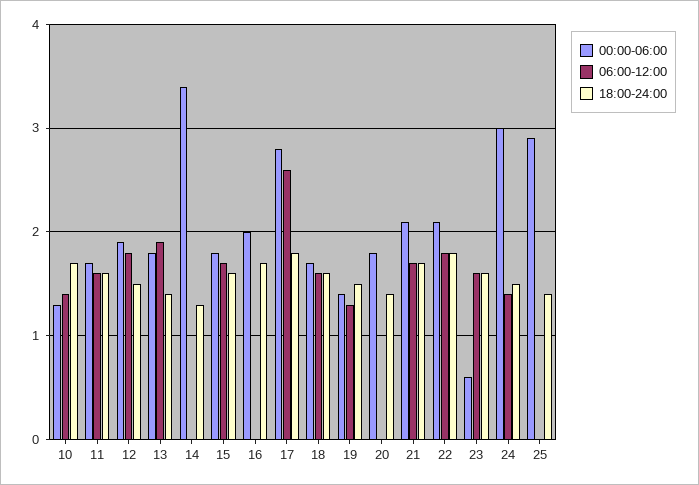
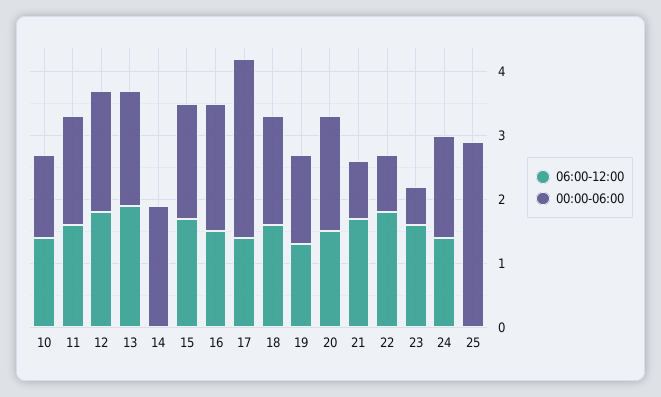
  {
    "00:00-06:00": {
      "10": 1.3,
      "11": 1.7,
      "12": 1.9,
      "13": 1.8,
-     "14": 3.4,
+     "14": 2,
      "15": 1.8,
      "16": 2,
      "17": 2.8,
      "18": 1.7,
      "19": 1.4,
      "20": 1.8,
-     "21": 2.1,
+     "21": 1,
-     "22": 2.1,
+     "22": 1,
      "23": 0.6,
-     "24": 3,
+     "24": 1.5,
      "25": 2.9
    },
    "06:00-12:00": {
      "10": 1.4,
      "11": 1.6,
      "12": 1.8,
      "13": 1.9,
      "14": 0,
      "15": 1.7,
-     "16": 0,
+     "16": 1.5,
-     "17": 2.6,
+     "17": 1.5,
      "18": 1.6,
      "19": 1.3,
-     "20": 0,
+     "20": 1.5,
      "21": 1.7,
      "22": 1.8,
      "23": 1.6,
      "24": 1.4,
      "25": 0
-   },
+   }
-   "18:00-24:00": {
-     "10": 1.7,
-     "11": 1.6,
-     "12": 1.5,
-     "13": 1.4,
-     "14": 1.3,
-     "15": 1.6,
-     "16": 1.7,
-     "17": 1.8,
-     "18": 1.6,
-     "19": 1.5,
-     "20": 1.4,
-     "21": 1.7,
-     "22": 1.8,
-     "23": 1.6,
-     "24": 1.5,
-     "25": 1.4
-   }
  }

